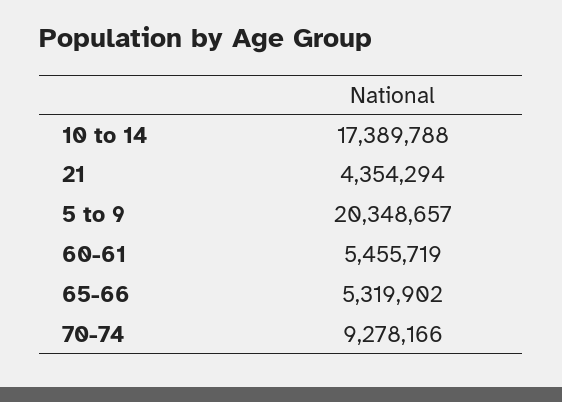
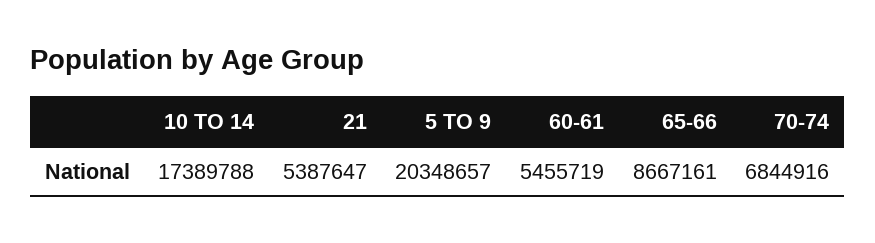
  {
    "10 to 14": 17389788,
-   "21": 4354294,
+   "21": 5387647,
    "5 to 9": 20348657,
    "60-61": 5455719,
-   "65-66": 5319902,
+   "65-66": 8667161,
-   "70-74": 9278166
+   "70-74": 6844916
  }

